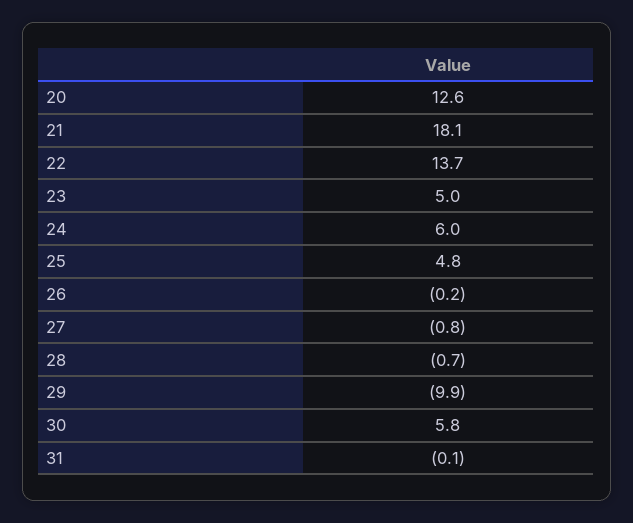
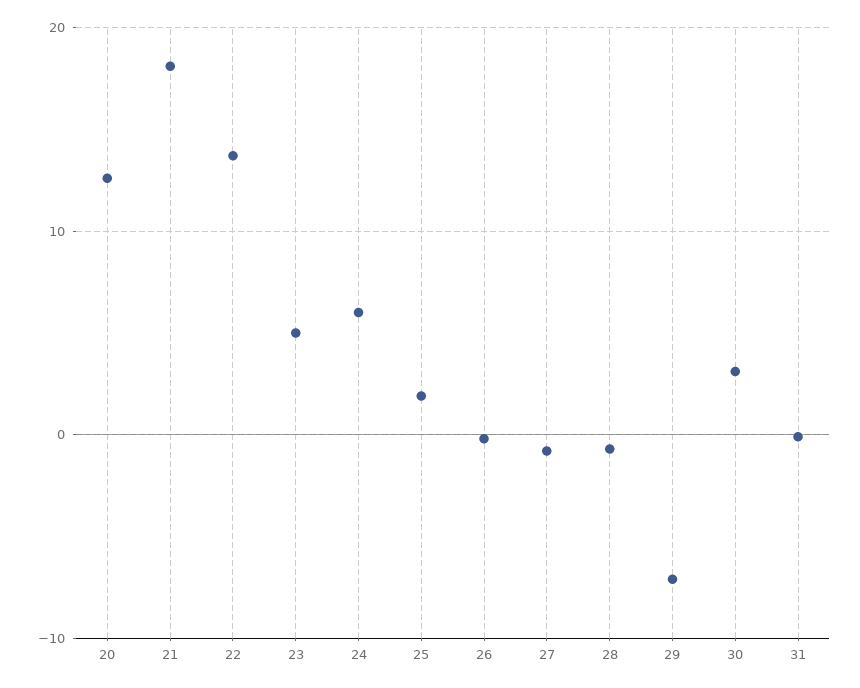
  {
    "20": 12.6,
    "21": 18.1,
    "22": 13.7,
    "23": 5,
    "24": 6,
-   "25": 4.8,
+   "25": 2,
    "26": -0.2,
    "27": -0.8,
    "28": -0.7,
-   "29": -9.9,
+   "29": -7,
-   "30": 5.8,
+   "30": 3,
    "31": -0.1
  }

